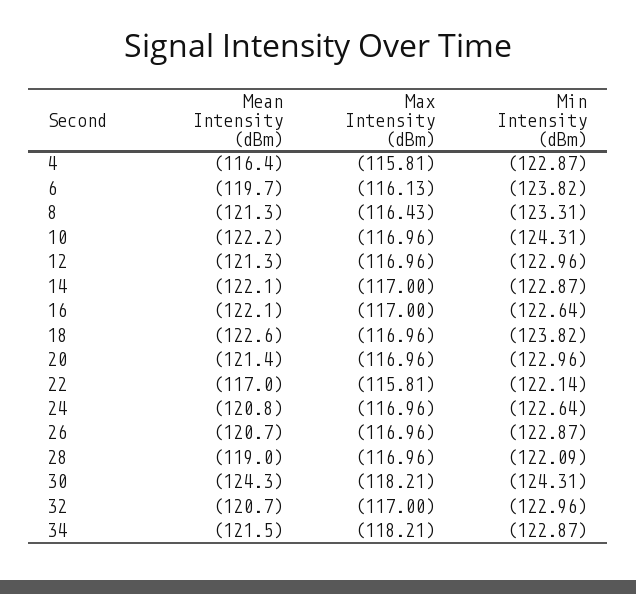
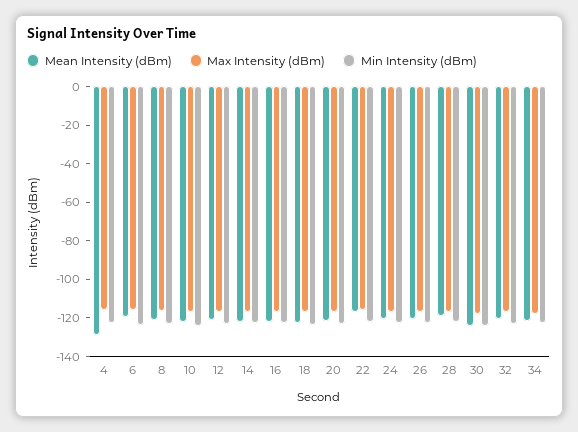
  {
    "Mean Intensity (dBm)": {
-     "4": -116.4,
+     "4": -130,
      "6": -119.7,
      "8": -121.3,
      "10": -122.2,
      "12": -121.3,
      "14": -122.1,
      "16": -122.1,
      "18": -122.6,
      "20": -121.4,
      "22": -117,
      "24": -120.8,
      "26": -120.7,
      "28": -119,
      "30": -124.3,
      "32": -120.7,
      "34": -121.5
    },
    "Max Intensity (dBm)": {
      "4": -115.81,
      "6": -116.13,
      "8": -116.43,
      "10": -116.96,
      "12": -116.96,
      "14": -117,
      "16": -117,
      "18": -116.96,
      "20": -116.96,
      "22": -115.81,
      "24": -116.96,
      "26": -116.96,
      "28": -116.96,
      "30": -118.21,
      "32": -117,
      "34": -118.21
    },
    "Min Intensity (dBm)": {
      "4": -122.87,
      "6": -123.82,
      "8": -123.31,
      "10": -124.31,
      "12": -122.96,
      "14": -122.87,
      "16": -122.64,
      "18": -123.82,
      "20": -122.96,
      "22": -122.14,
      "24": -122.64,
      "26": -122.87,
      "28": -122.09,
      "30": -124.31,
      "32": -122.96,
      "34": -122.87
    }
  }

